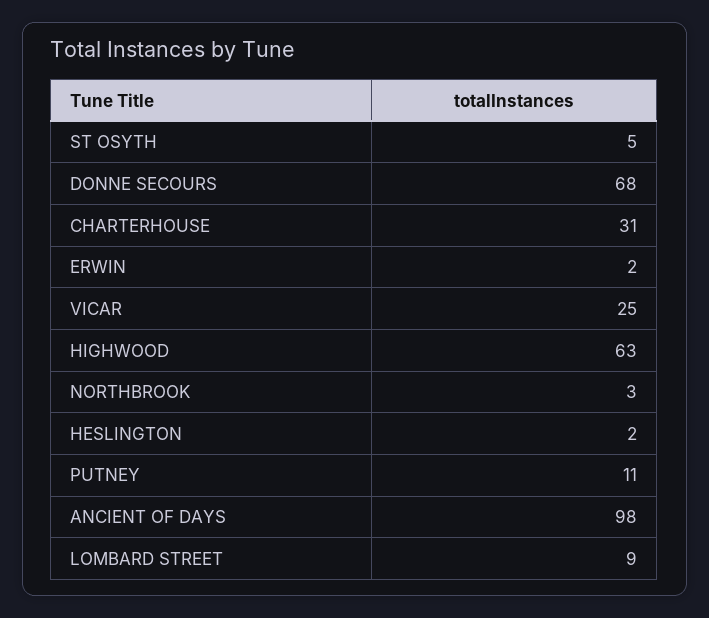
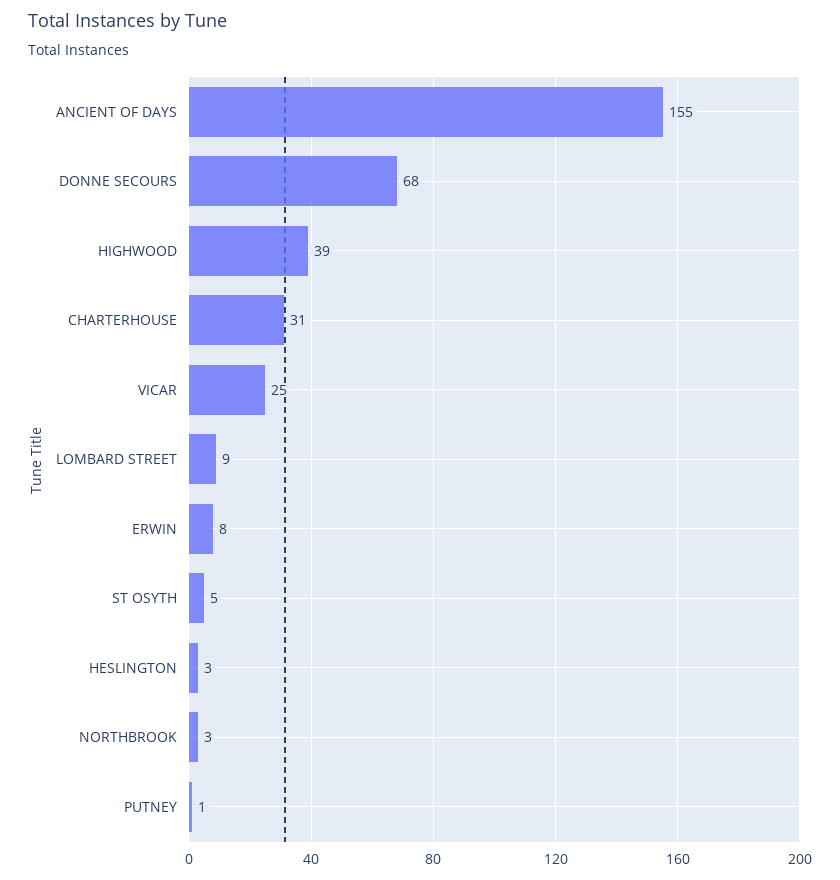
  {
    "ST OSYTH": 5,
    "DONNE SECOURS": 68,
    "CHARTERHOUSE": 31,
-   "ERWIN": 2,
+   "ERWIN": 8,
    "VICAR": 25,
-   "HIGHWOOD": 63,
+   "HIGHWOOD": 39,
    "NORTHBROOK": 3,
-   "HESLINGTON": 2,
+   "HESLINGTON": 3,
-   "PUTNEY": 11,
+   "PUTNEY": 1,
-   "ANCIENT OF DAYS": 98,
+   "ANCIENT OF DAYS": 155,
    "LOMBARD STREET": 9
  }

